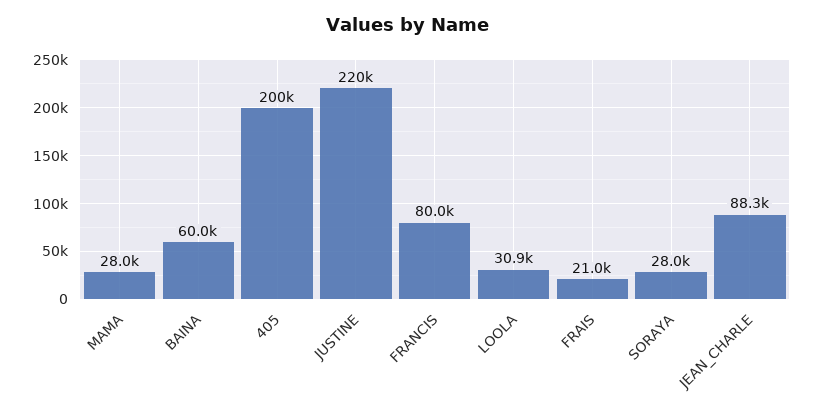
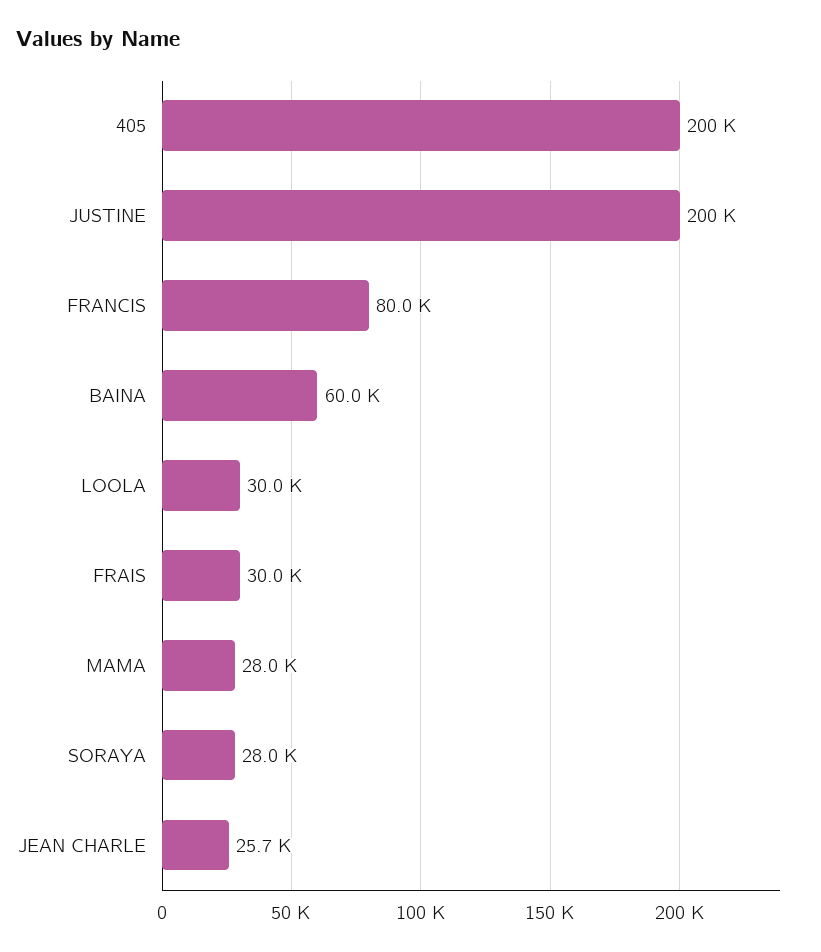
  {
    "MAMA": 28000,
    "BAINA": 60000,
    "405": 200000,
-   "JUSTINE": 220000,
+   "JUSTINE": 200000,
    "FRANCIS": 80000,
-   "LOOLA": 30900,
+   "LOOLA": 30000,
-   "FRAIS": 21000,
+   "FRAIS": 30000,
    "SORAYA": 28000,
-   "JEAN_CHARLE": 88300
+   "JEAN_CHARLE": 25700
  }

